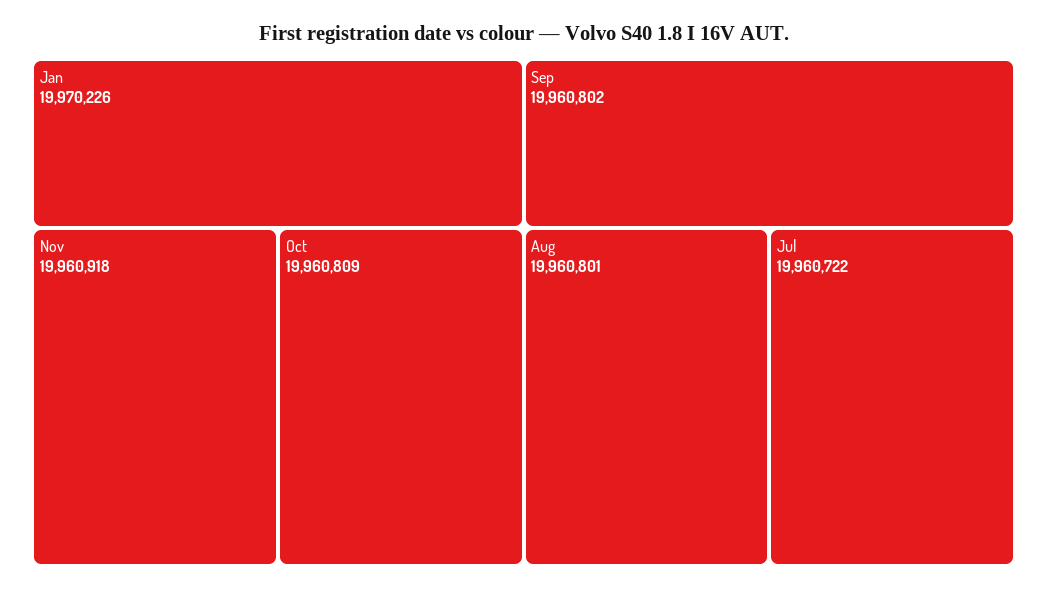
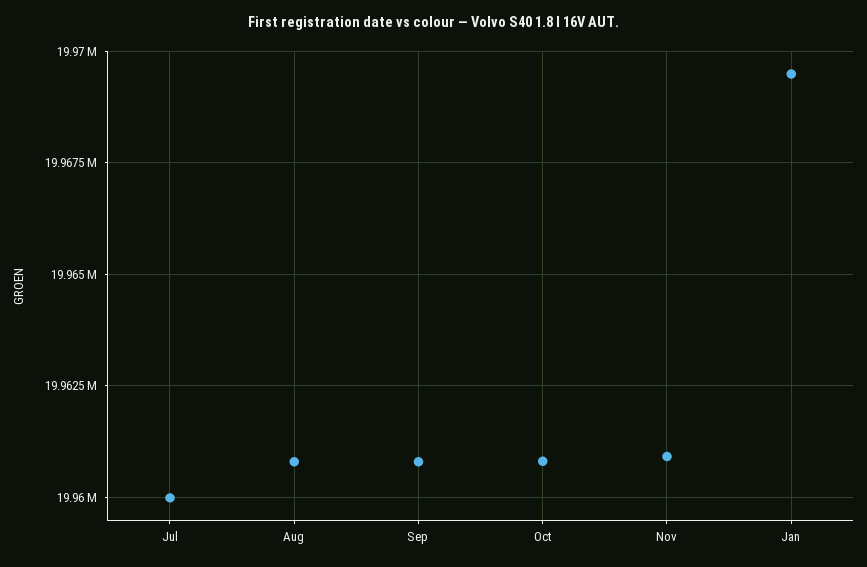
  {
-   "Jan": 19970226,
+   "Jan": 19969500,
    "Nov": 19960918,
    "Oct": 19960809,
    "Sep": 19960802,
    "Aug": 19960801,
-   "Jul": 19960722
+   "Jul": 19960000
  }

